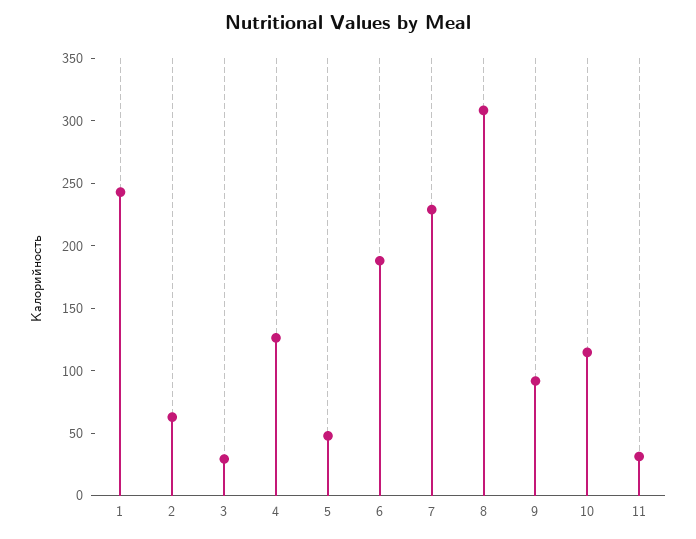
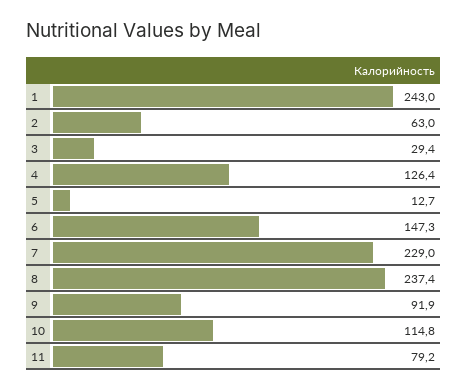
  {
    "1": 243,
    "2": 63,
    "3": 29.4,
    "4": 126.4,
-   "5": 50,
+   "5": 12.7,
-   "6": 190,
+   "6": 147.3,
    "7": 229,
-   "8": 310,
+   "8": 237.4,
    "9": 91.9,
    "10": 114.8,
-   "11": 30
+   "11": 79.2
  }

